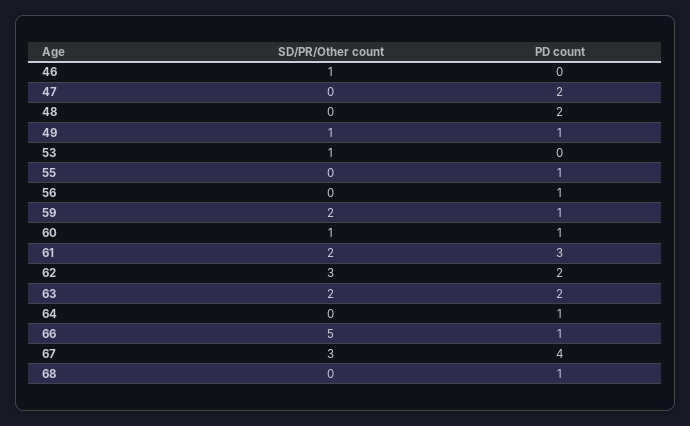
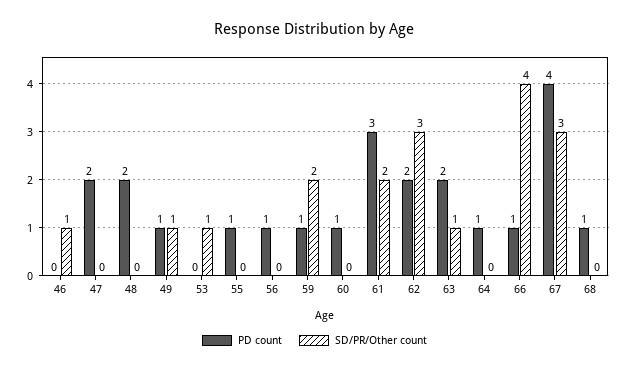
  {
    "SD/PR/Other count": {
      "46": 1,
      "47": 0,
      "48": 0,
      "49": 1,
      "53": 1,
      "55": 0,
      "56": 0,
      "59": 2,
-     "60": 1,
+     "60": 0,
      "61": 2,
      "62": 3,
-     "63": 2,
+     "63": 1,
      "64": 0,
-     "66": 5,
+     "66": 4,
      "67": 3,
      "68": 0
    },
    "PD count": {
      "46": 0,
      "47": 2,
      "48": 2,
      "49": 1,
      "53": 0,
      "55": 1,
      "56": 1,
      "59": 1,
      "60": 1,
      "61": 3,
      "62": 2,
      "63": 2,
      "64": 1,
      "66": 1,
      "67": 4,
      "68": 1
    }
  }

